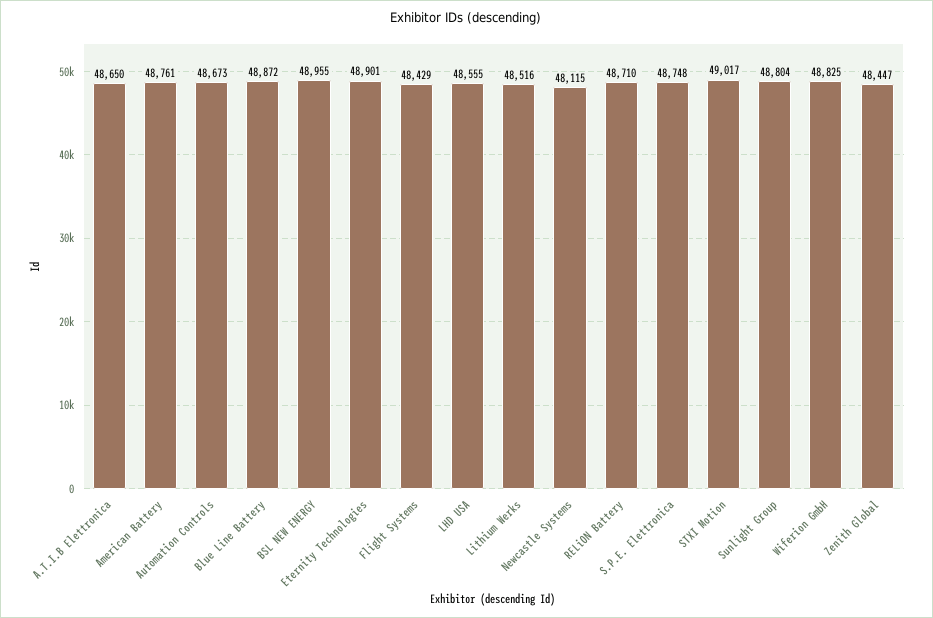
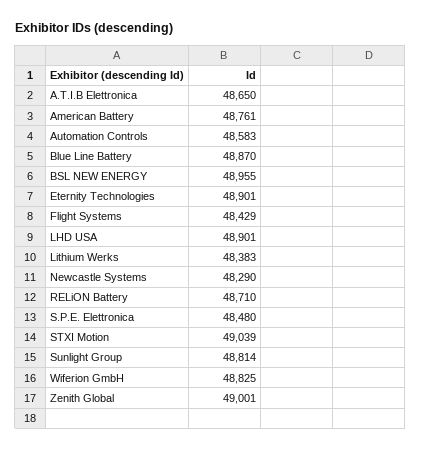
  {
    "A.T.I.B Elettronica": 48650,
    "American Battery": 48761,
-   "Automation Controls": 48673,
+   "Automation Controls": 48583,
-   "Blue Line Battery": 48872,
+   "Blue Line Battery": 48870,
    "BSL NEW ENERGY": 48955,
    "Eternity Technologies": 48901,
    "Flight Systems": 48429,
-   "LHD USA": 48555,
+   "LHD USA": 48901,
-   "Lithium Werks": 48516,
+   "Lithium Werks": 48383,
-   "Newcastle Systems": 48115,
+   "Newcastle Systems": 48290,
    "RELiON Battery": 48710,
-   "S.P.E. Elettronica": 48748,
+   "S.P.E. Elettronica": 48480,
-   "STXI Motion": 49017,
+   "STXI Motion": 49039,
-   "Sunlight Group": 48804,
+   "Sunlight Group": 48814,
    "Wiferion GmbH": 48825,
-   "Zenith Global": 48447
+   "Zenith Global": 49001
  }

